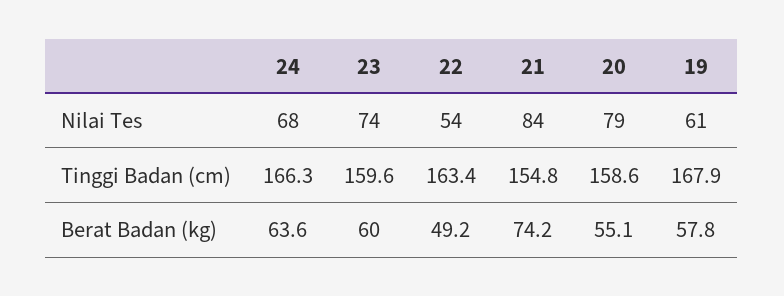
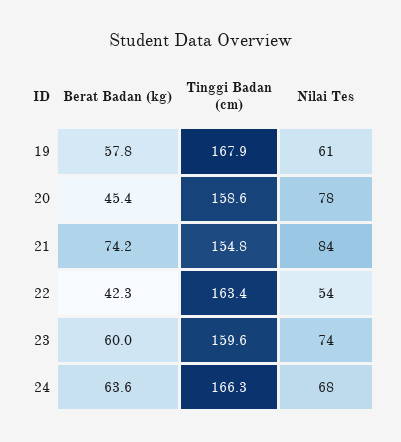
  {
    "24": {
      "Nilai Tes": 68,
      "Tinggi Badan (cm)": 166.3,
      "Berat Badan (kg)": 63.6
    },
    "23": {
      "Nilai Tes": 74,
      "Tinggi Badan (cm)": 159.6,
      "Berat Badan (kg)": 60
    },
    "22": {
      "Nilai Tes": 54,
      "Tinggi Badan (cm)": 163.4,
-     "Berat Badan (kg)": 49.2
+     "Berat Badan (kg)": 42.3
    },
    "21": {
      "Nilai Tes": 84,
      "Tinggi Badan (cm)": 154.8,
      "Berat Badan (kg)": 74.2
    },
    "20": {
-     "Nilai Tes": 79,
+     "Nilai Tes": 78,
      "Tinggi Badan (cm)": 158.6,
-     "Berat Badan (kg)": 55.1
+     "Berat Badan (kg)": 45.4
    },
    "19": {
      "Nilai Tes": 61,
      "Tinggi Badan (cm)": 167.9,
      "Berat Badan (kg)": 57.8
    }
  }

